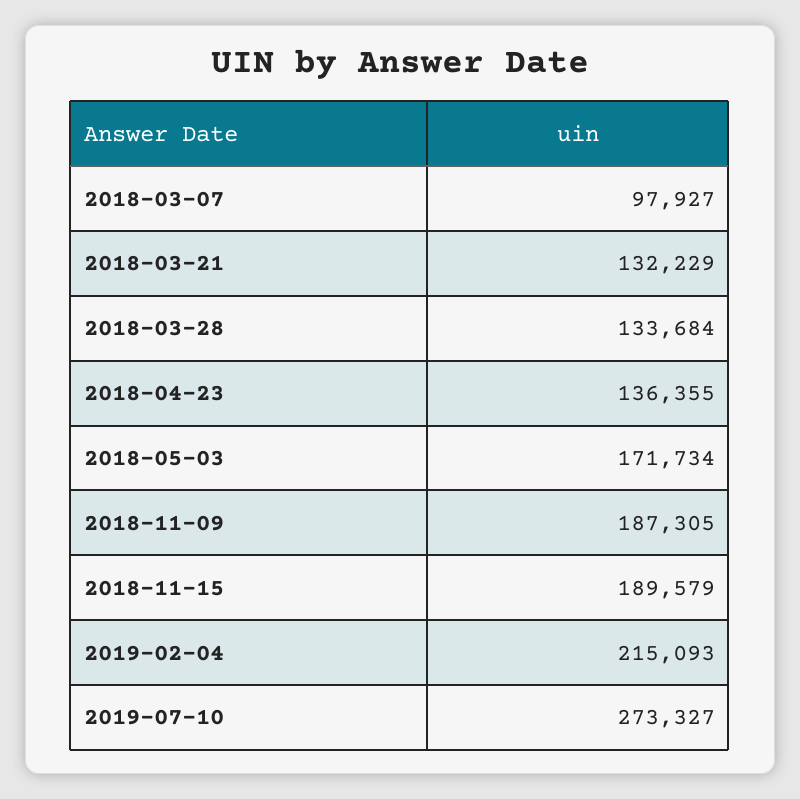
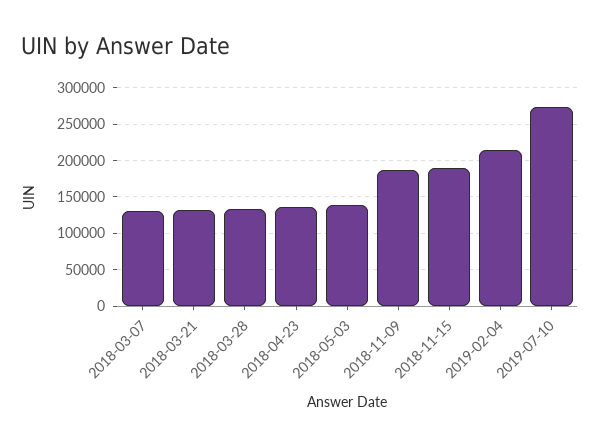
  {
-   "2018-03-07": 97927,
+   "2018-03-07": 130000,
    "2018-03-21": 132229,
    "2018-03-28": 133684,
    "2018-04-23": 136355,
-   "2018-05-03": 171734,
+   "2018-05-03": 140000,
    "2018-11-09": 187305,
    "2018-11-15": 189579,
    "2019-02-04": 215093,
    "2019-07-10": 273327
  }

